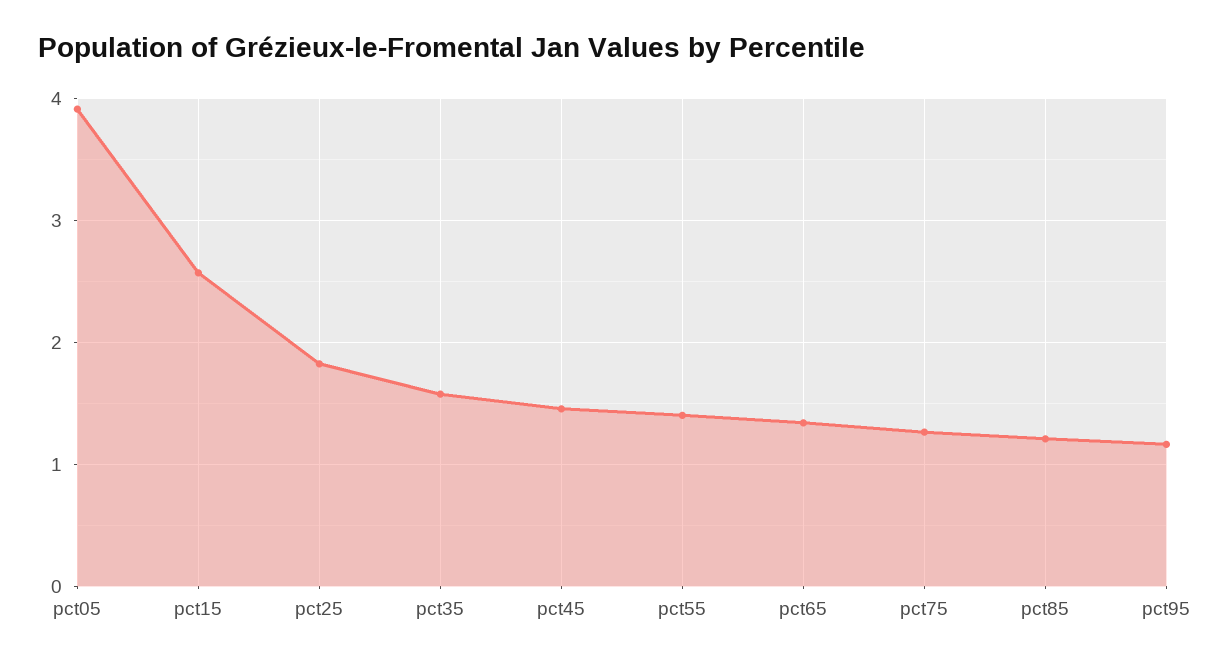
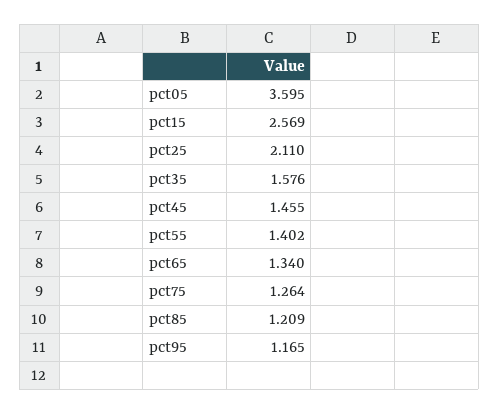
  {
-   "pct05": 3.9,
+   "pct05": 3.595,
    "pct15": 2.569,
-   "pct25": 1.8,
+   "pct25": 2.11,
    "pct35": 1.576,
    "pct45": 1.455,
    "pct55": 1.402,
    "pct65": 1.34,
    "pct75": 1.264,
    "pct85": 1.209,
    "pct95": 1.165
  }

